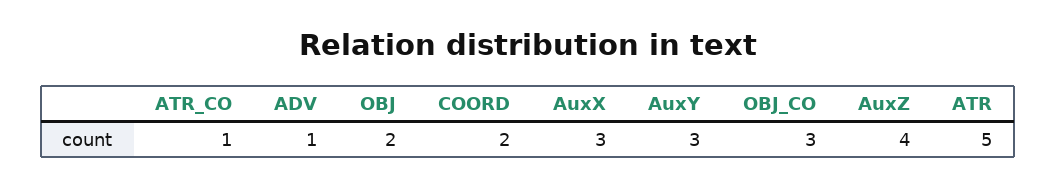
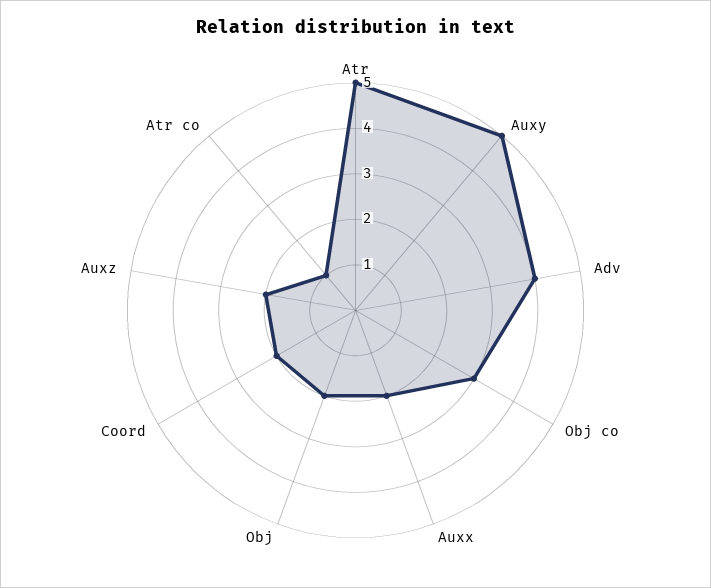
  {
    "ATR_CO": 1,
-   "ADV": 1,
+   "ADV": 4,
    "OBJ": 2,
    "COORD": 2,
-   "AuxX": 3,
+   "AuxX": 2,
-   "AuxY": 3,
+   "AuxY": 5,
    "OBJ_CO": 3,
-   "AuxZ": 4,
+   "AuxZ": 2,
    "ATR": 5
  }

